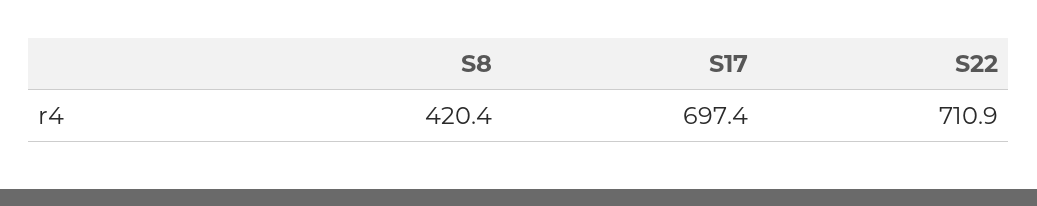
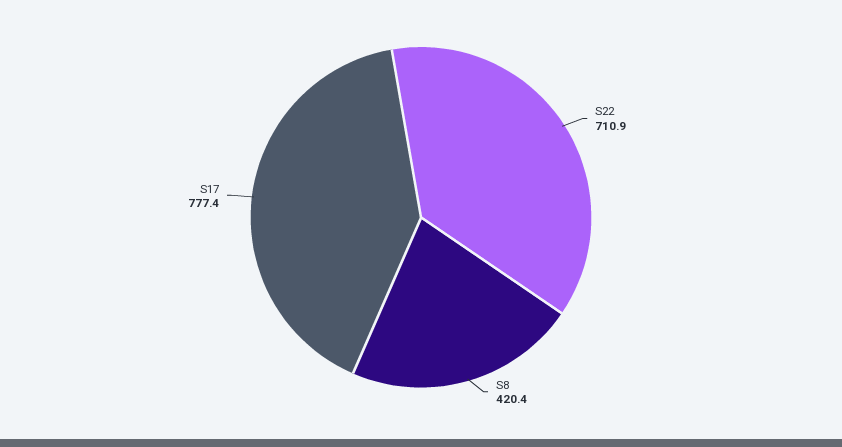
  {
    "S8": 420.4,
-   "S17": 697.4,
+   "S17": 777.4,
    "S22": 710.9
  }

